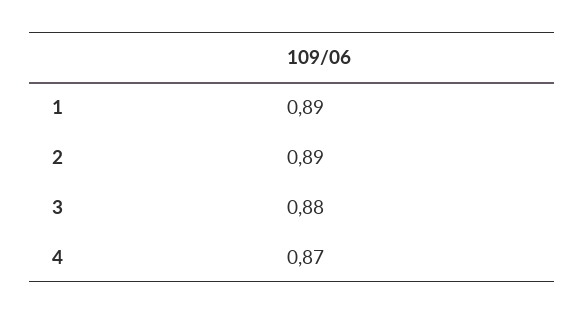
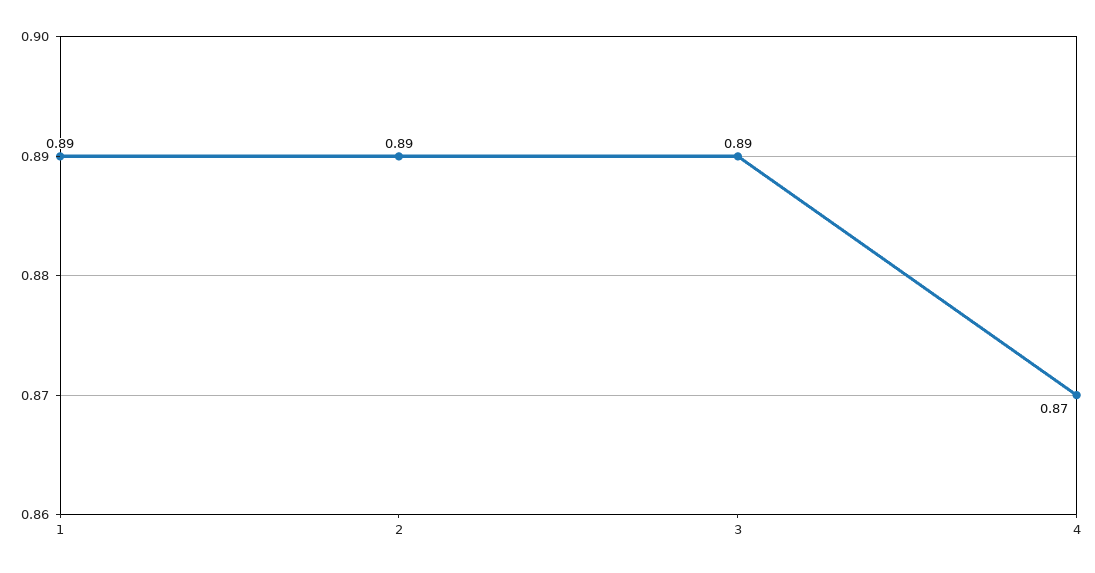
  {
    "1": 0.89,
    "2": 0.89,
-   "3": 0.88,
+   "3": 0.89,
    "4": 0.87
  }

